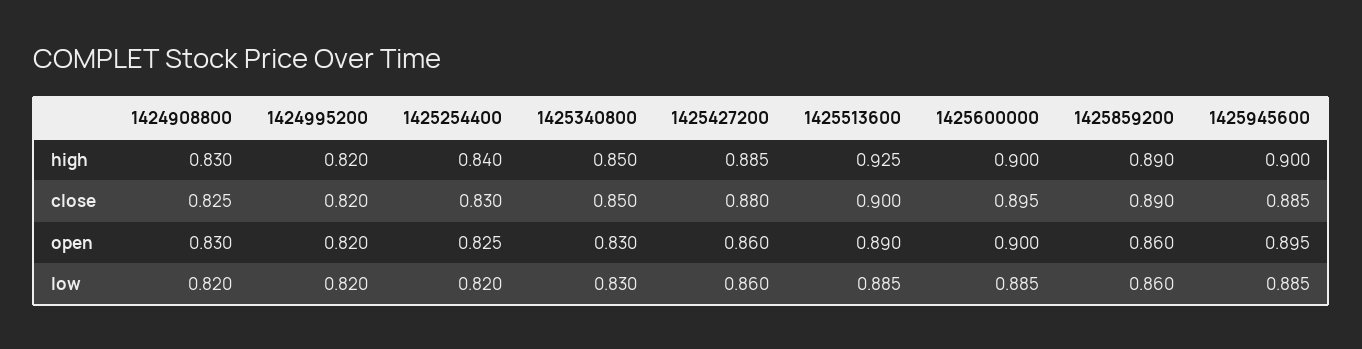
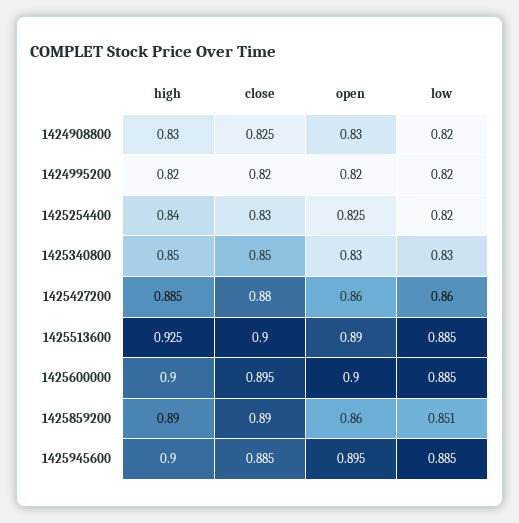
  {
    "1424908800": {
      "high": 0.83,
      "close": 0.825,
      "open": 0.83,
      "low": 0.82
    },
    "1424995200": {
      "high": 0.82,
      "close": 0.82,
      "open": 0.82,
      "low": 0.82
    },
    "1425254400": {
      "high": 0.84,
      "close": 0.83,
      "open": 0.825,
      "low": 0.82
    },
    "1425340800": {
      "high": 0.85,
      "close": 0.85,
      "open": 0.83,
      "low": 0.83
    },
    "1425427200": {
      "high": 0.885,
      "close": 0.88,
      "open": 0.86,
      "low": 0.86
    },
    "1425513600": {
      "high": 0.925,
      "close": 0.9,
      "open": 0.89,
      "low": 0.885
    },
    "1425600000": {
      "high": 0.9,
      "close": 0.895,
      "open": 0.9,
      "low": 0.885
    },
    "1425859200": {
      "high": 0.89,
      "close": 0.89,
      "open": 0.86,
-     "low": 0.86
+     "low": 0.851
    },
    "1425945600": {
      "high": 0.9,
      "close": 0.885,
      "open": 0.895,
      "low": 0.885
    }
  }

